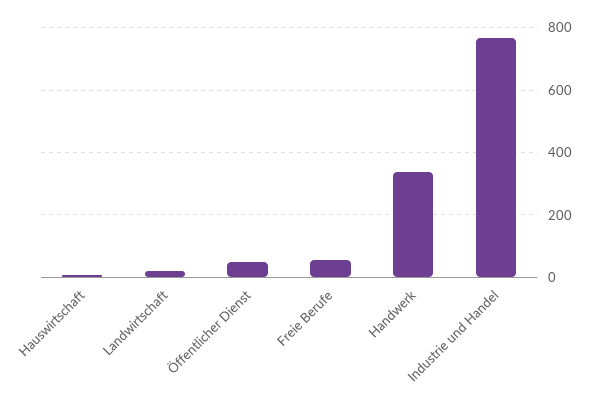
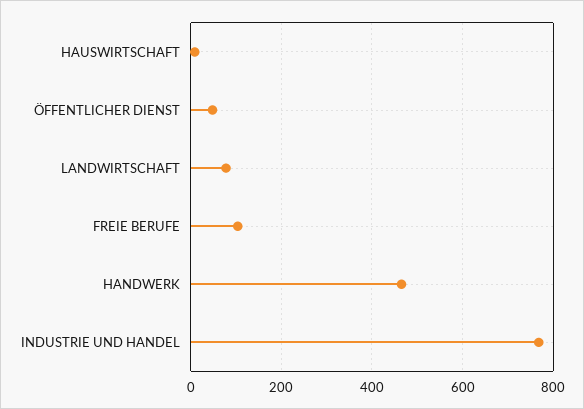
  {
    "Hauswirtschaft": 0,
-   "Landwirtschaft": 20,
+   "Landwirtschaft": 80,
    "Öffentlicher Dienst": 40,
-   "Freie Berufe": 60,
+   "Freie Berufe": 100,
-   "Handwerk": 340,
+   "Handwerk": 460,
    "Industrie und Handel": 760
  }

